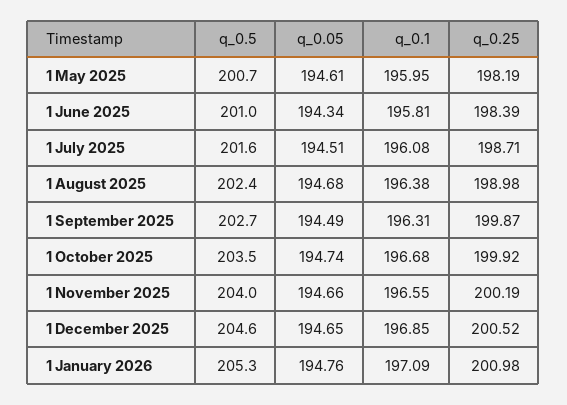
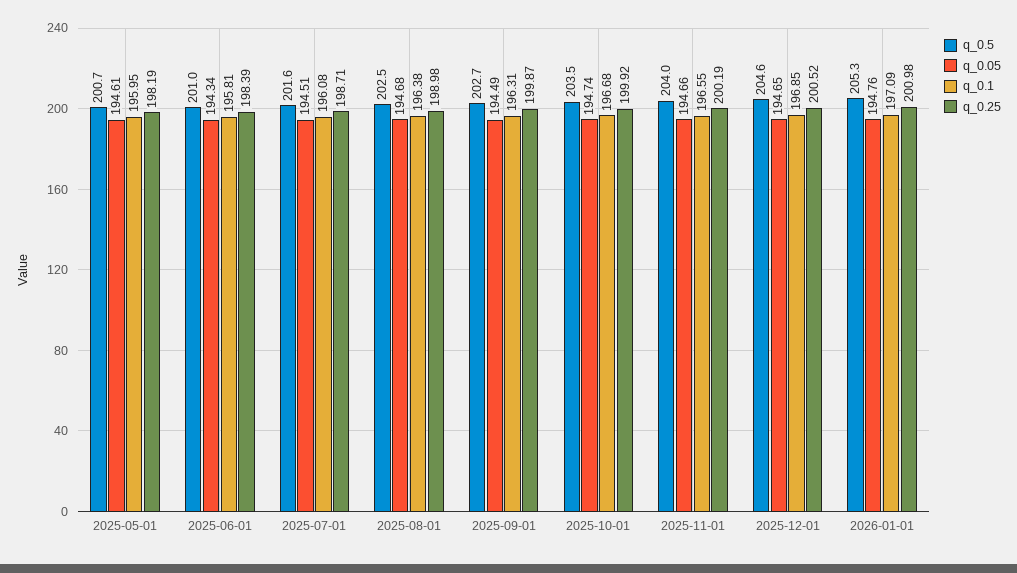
  {
    "q_0.5": {
      "1 May 2025": 200.7,
      "1 June 2025": 201,
      "1 July 2025": 201.6,
-     "1 August 2025": 202.4,
+     "1 August 2025": 202.5,
      "1 September 2025": 202.7,
      "1 October 2025": 203.5,
      "1 November 2025": 204,
      "1 December 2025": 204.6,
      "1 January 2026": 205.3
    },
    "q_0.05": {
      "1 May 2025": 194.61,
      "1 June 2025": 194.34,
      "1 July 2025": 194.51,
      "1 August 2025": 194.68,
      "1 September 2025": 194.49,
      "1 October 2025": 194.74,
      "1 November 2025": 194.66,
      "1 December 2025": 194.65,
      "1 January 2026": 194.76
    },
    "q_0.1": {
      "1 May 2025": 195.95,
      "1 June 2025": 195.81,
      "1 July 2025": 196.08,
      "1 August 2025": 196.38,
      "1 September 2025": 196.31,
      "1 October 2025": 196.68,
      "1 November 2025": 196.55,
      "1 December 2025": 196.85,
      "1 January 2026": 197.09
    },
    "q_0.25": {
      "1 May 2025": 198.19,
      "1 June 2025": 198.39,
      "1 July 2025": 198.71,
      "1 August 2025": 198.98,
      "1 September 2025": 199.87,
      "1 October 2025": 199.92,
      "1 November 2025": 200.19,
      "1 December 2025": 200.52,
      "1 January 2026": 200.98
    }
  }

